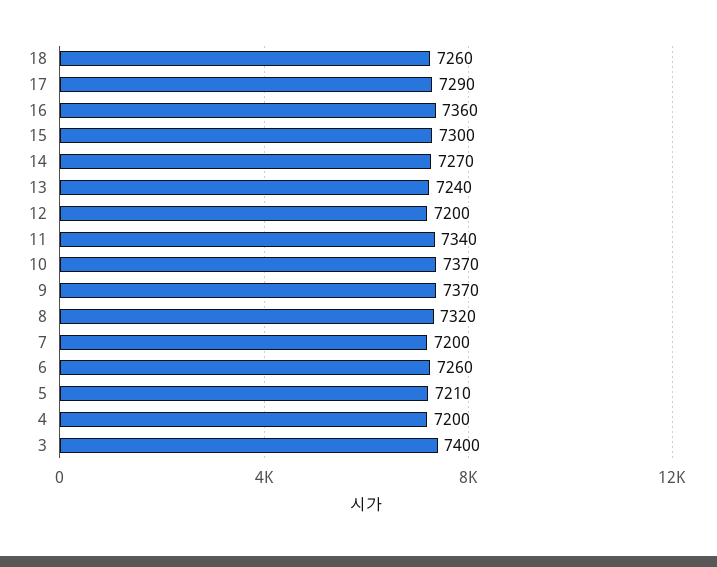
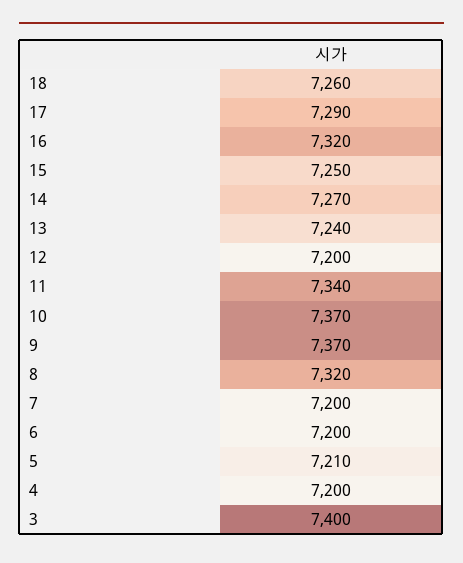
  {
    "18": 7260,
    "17": 7290,
-   "16": 7360,
+   "16": 7320,
-   "15": 7300,
+   "15": 7250,
    "14": 7270,
    "13": 7240,
    "12": 7200,
    "11": 7340,
    "10": 7370,
    "9": 7370,
    "8": 7320,
    "7": 7200,
-   "6": 7260,
+   "6": 7200,
    "5": 7210,
    "4": 7200,
    "3": 7400
  }

